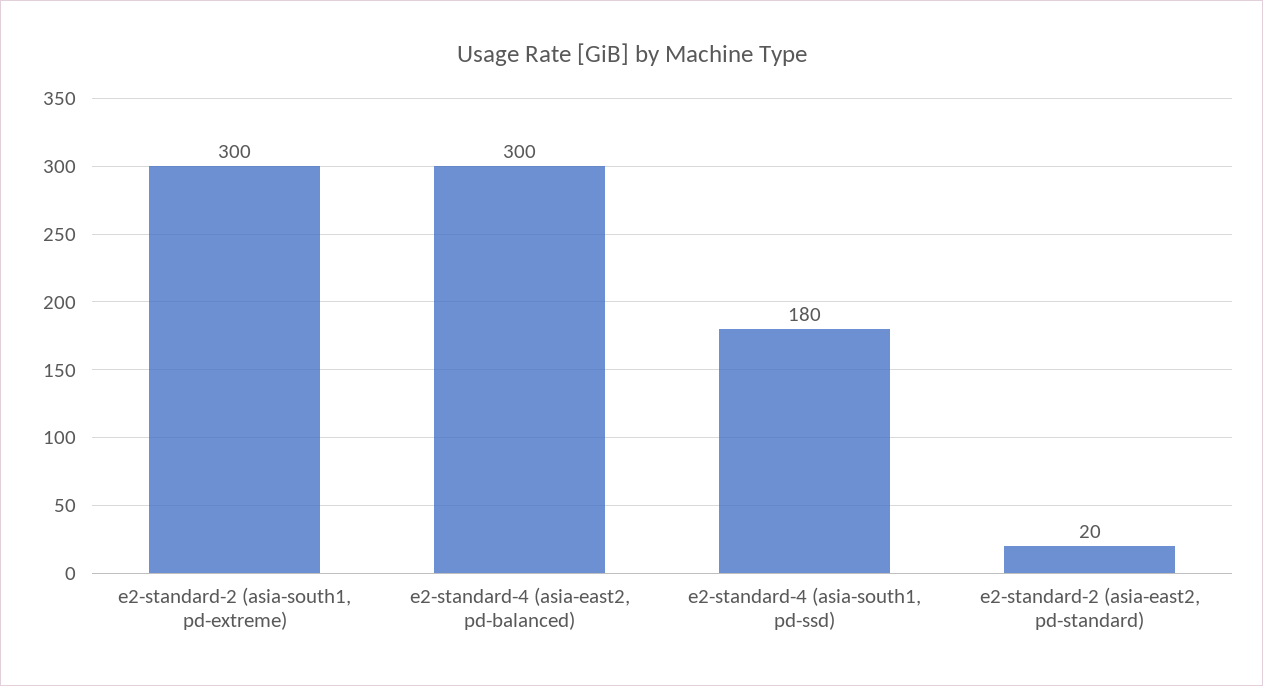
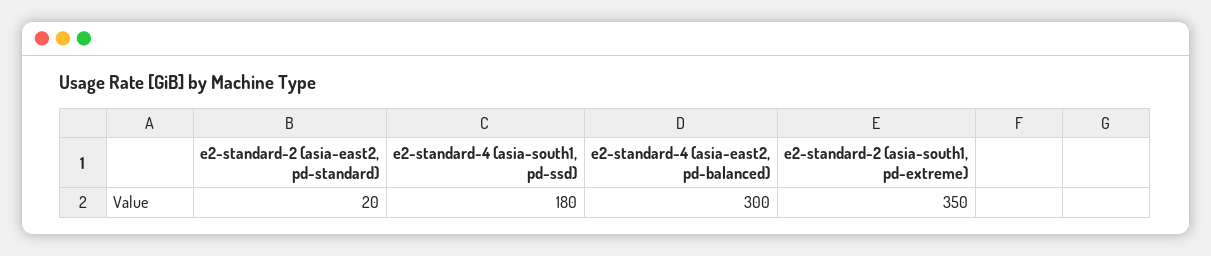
  {
-   "e2-standard-2 (asia-south1, pd-extreme)": 300,
+   "e2-standard-2 (asia-south1, pd-extreme)": 350,
    "e2-standard-4 (asia-east2, pd-balanced)": 300,
    "e2-standard-4 (asia-south1, pd-ssd)": 180,
    "e2-standard-2 (asia-east2, pd-standard)": 20
  }

